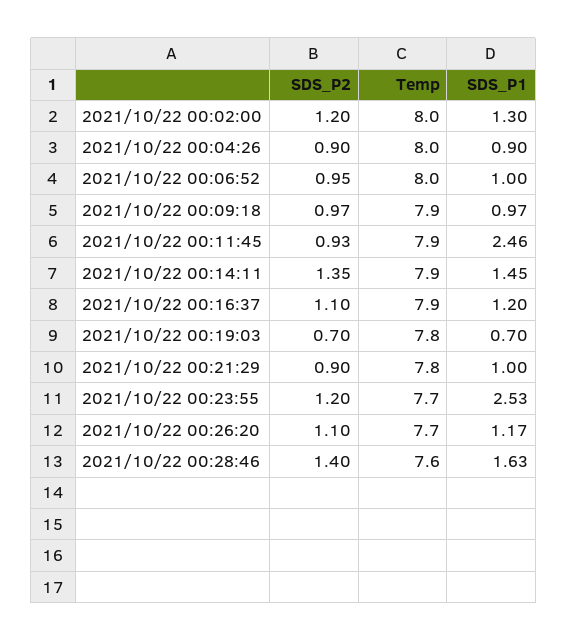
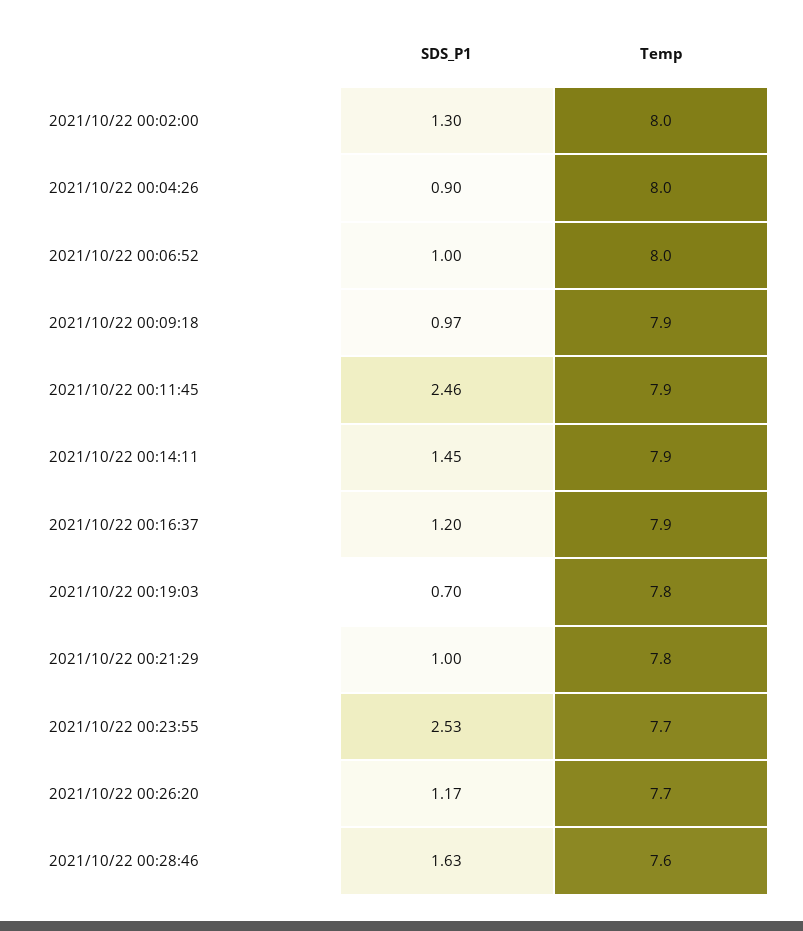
  {
-   "SDS_P2": {
-     "2021/10/22 00:02:00": 1.2,
-     "2021/10/22 00:04:26": 0.9,
-     "2021/10/22 00:06:52": 0.95,
-     "2021/10/22 00:09:18": 0.97,
-     "2021/10/22 00:11:45": 0.93,
-     "2021/10/22 00:14:11": 1.35,
-     "2021/10/22 00:16:37": 1.1,
-     "2021/10/22 00:19:03": 0.7,
-     "2021/10/22 00:21:29": 0.9,
-     "2021/10/22 00:23:55": 1.2,
-     "2021/10/22 00:26:20": 1.1,
-     "2021/10/22 00:28:46": 1.4
-   },
    "Temp": {
      "2021/10/22 00:02:00": 8,
      "2021/10/22 00:04:26": 8,
      "2021/10/22 00:06:52": 8,
      "2021/10/22 00:09:18": 7.9,
      "2021/10/22 00:11:45": 7.9,
      "2021/10/22 00:14:11": 7.9,
      "2021/10/22 00:16:37": 7.9,
      "2021/10/22 00:19:03": 7.8,
      "2021/10/22 00:21:29": 7.8,
      "2021/10/22 00:23:55": 7.7,
      "2021/10/22 00:26:20": 7.7,
      "2021/10/22 00:28:46": 7.6
    },
    "SDS_P1": {
      "2021/10/22 00:02:00": 1.3,
      "2021/10/22 00:04:26": 0.9,
      "2021/10/22 00:06:52": 1,
      "2021/10/22 00:09:18": 0.97,
      "2021/10/22 00:11:45": 2.46,
      "2021/10/22 00:14:11": 1.45,
      "2021/10/22 00:16:37": 1.2,
      "2021/10/22 00:19:03": 0.7,
      "2021/10/22 00:21:29": 1,
      "2021/10/22 00:23:55": 2.53,
      "2021/10/22 00:26:20": 1.17,
      "2021/10/22 00:28:46": 1.63
    }
  }

